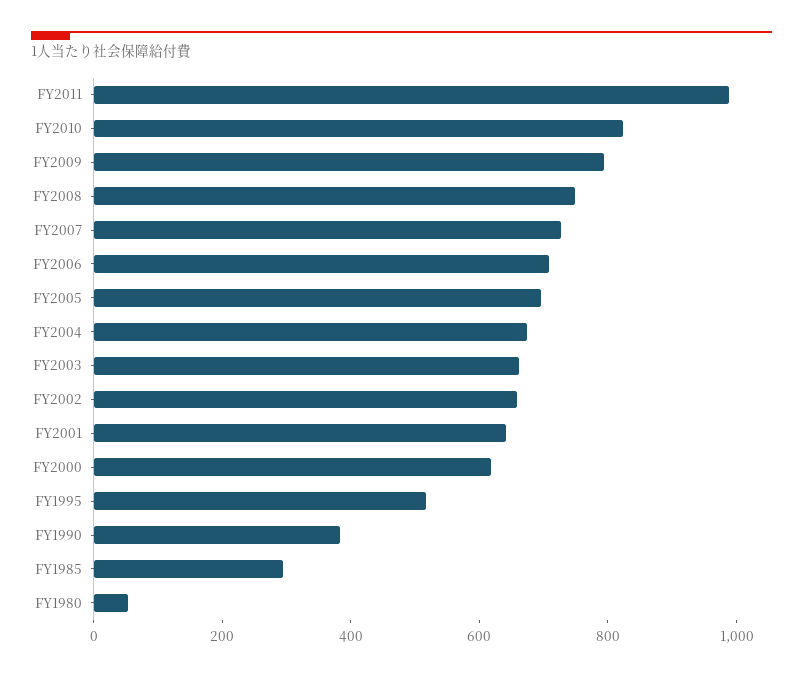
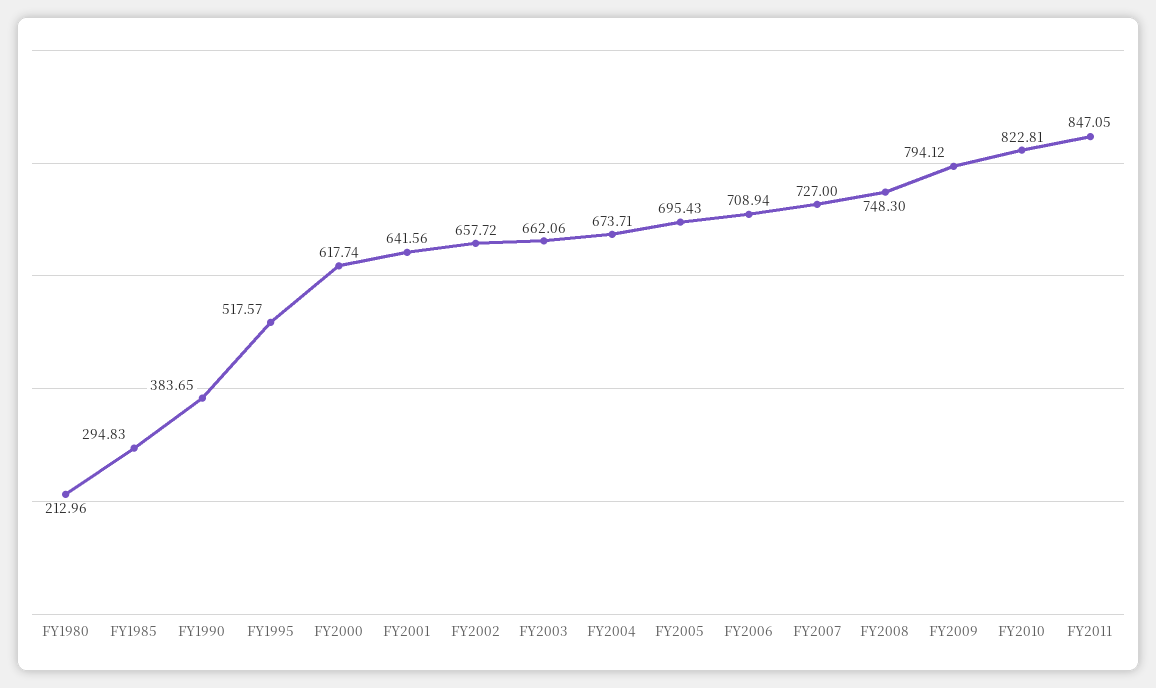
  {
-   "FY2011": 1000,
+   "FY2011": 847.05,
    "FY2010": 822.81,
    "FY2009": 794.12,
    "FY2008": 748.3,
    "FY2007": 727,
    "FY2006": 708.94,
    "FY2005": 695.43,
    "FY2004": 673.71,
    "FY2003": 662.06,
    "FY2002": 657.72,
    "FY2001": 641.56,
    "FY2000": 617.74,
    "FY1995": 517.57,
    "FY1990": 383.65,
    "FY1985": 294.83,
-   "FY1980": 50
+   "FY1980": 212.96
  }

